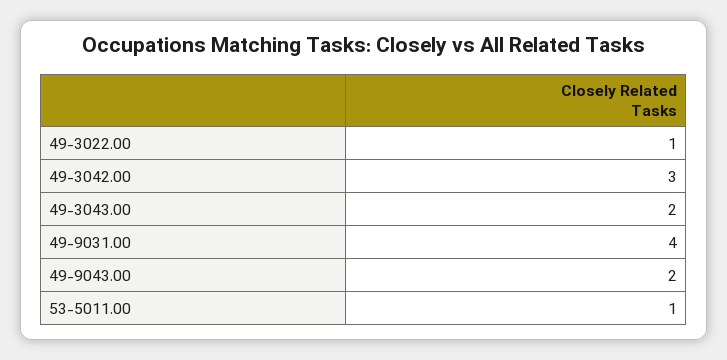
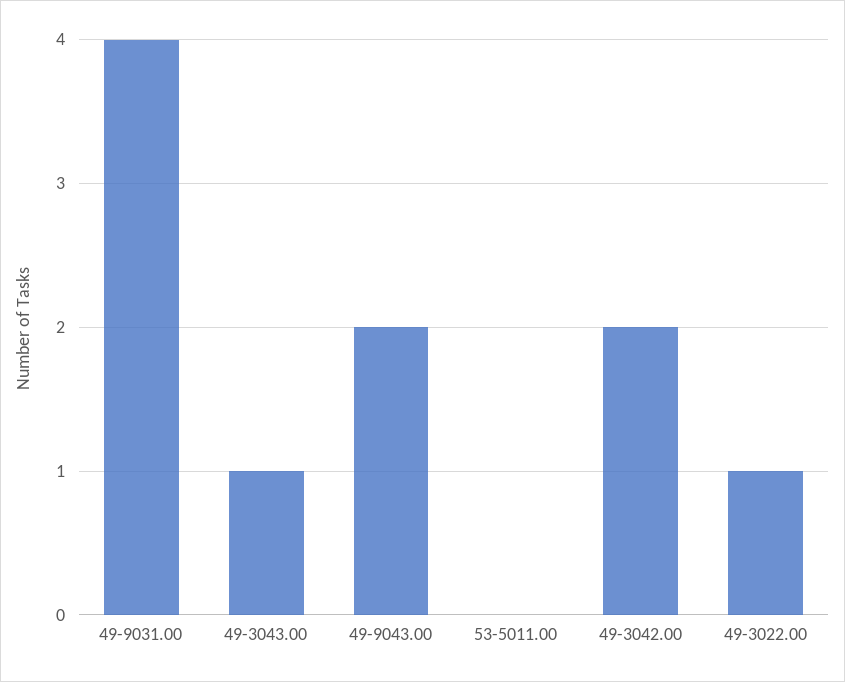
  {
    "49-3022.00": 1,
-   "49-3042.00": 3,
+   "49-3042.00": 2,
-   "49-3043.00": 2,
+   "49-3043.00": 1,
    "49-9031.00": 4,
    "49-9043.00": 2,
-   "53-5011.00": 1
+   "53-5011.00": 0
  }

